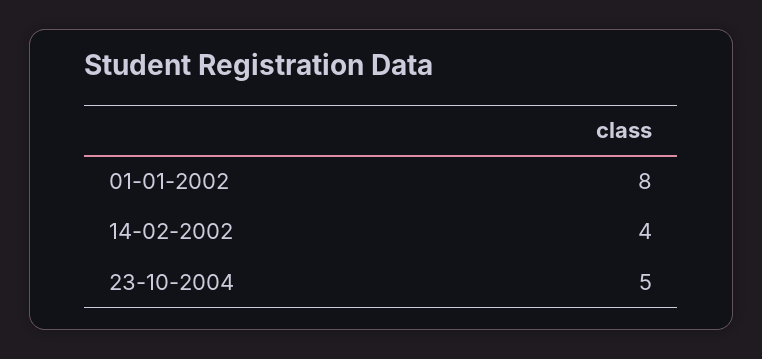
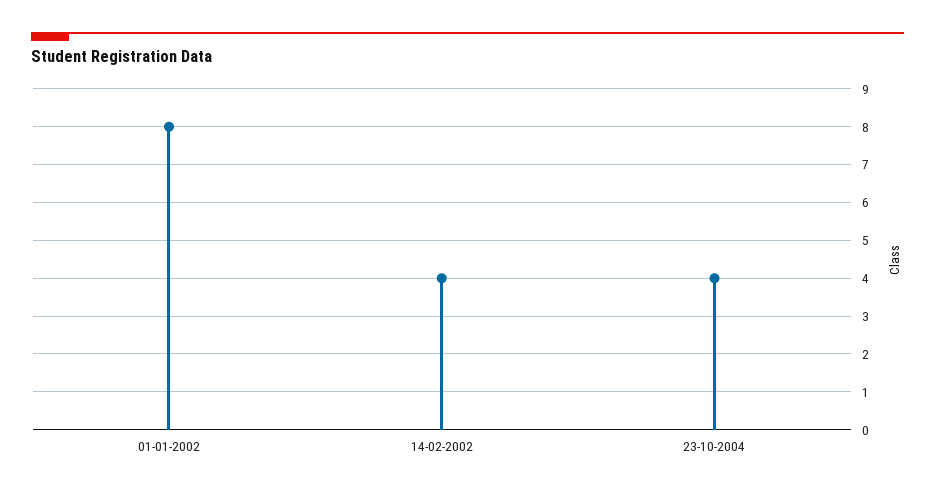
  {
    "01-01-2002": 8,
    "14-02-2002": 4,
-   "23-10-2004": 5
+   "23-10-2004": 4
  }

